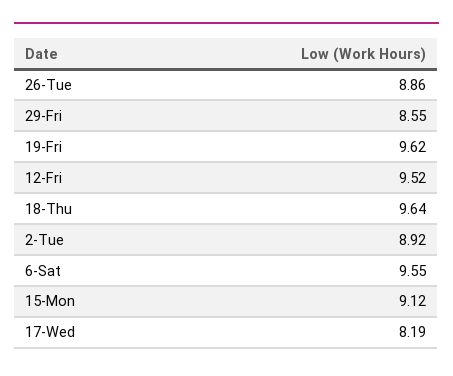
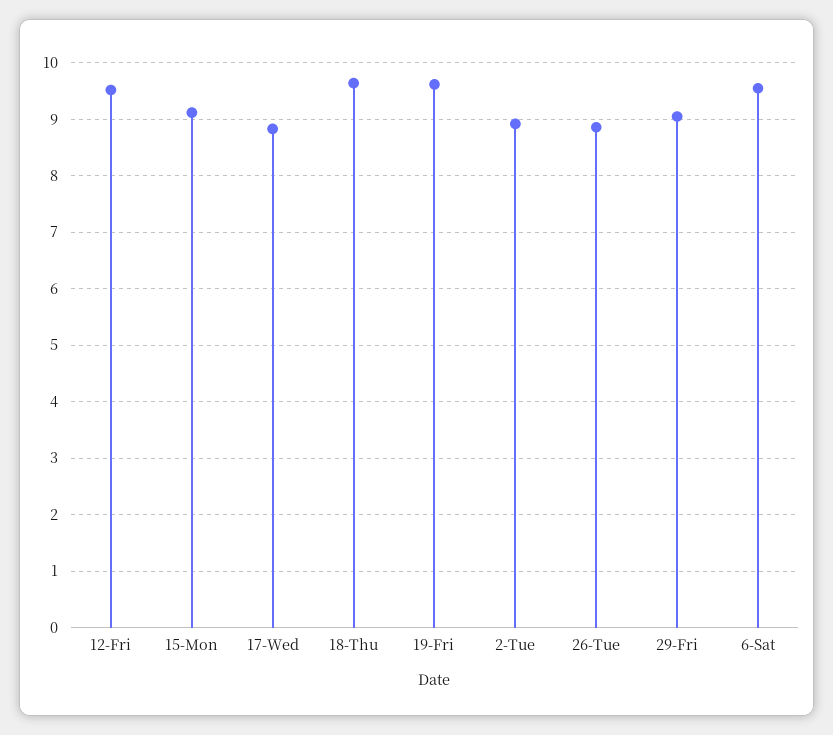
  {
    "26-Tue": 8.86,
-   "29-Fri": 8.55,
+   "29-Fri": 9,
    "19-Fri": 9.62,
    "12-Fri": 9.52,
    "18-Thu": 9.64,
    "2-Tue": 8.92,
    "6-Sat": 9.55,
    "15-Mon": 9.12,
-   "17-Wed": 8.19
+   "17-Wed": 8.8
  }

